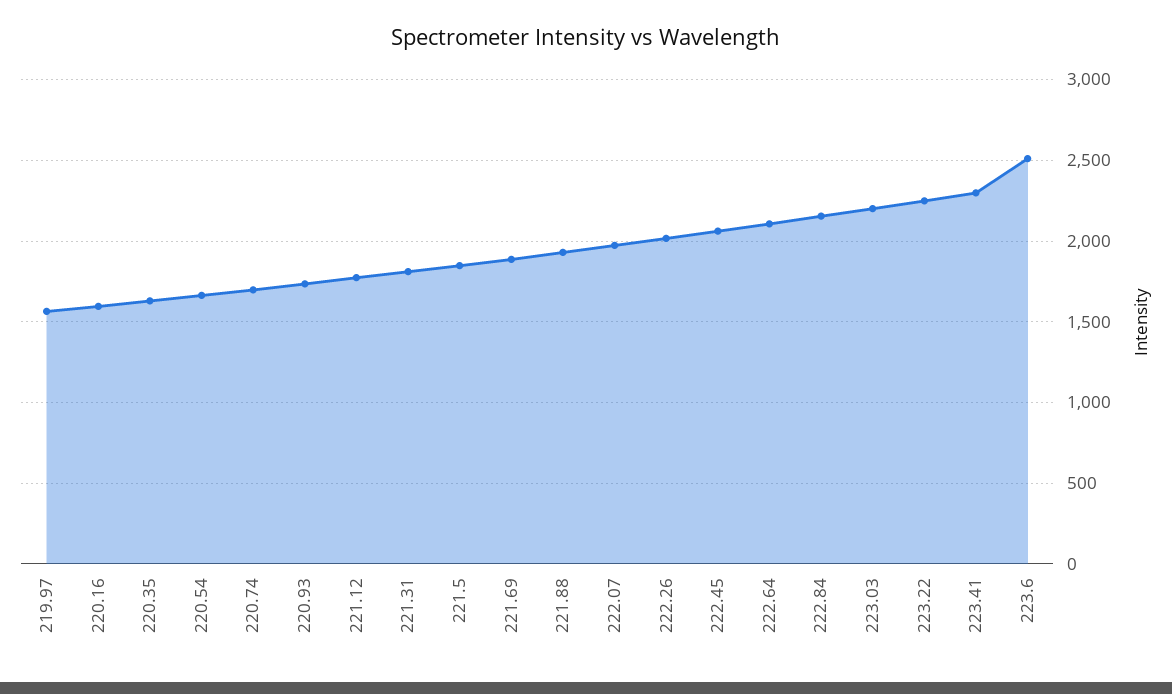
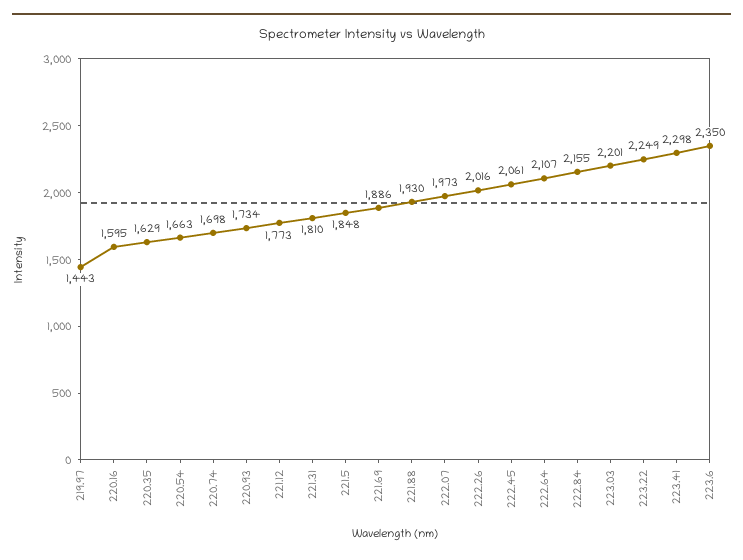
  {
-   "219.97": 1550,
+   "219.97": 1443,
    "220.16": 1595,
    "220.35": 1629,
    "220.54": 1663,
    "220.74": 1698,
    "220.93": 1734,
    "221.12": 1773,
    "221.31": 1810,
    "221.5": 1848,
    "221.69": 1886,
    "221.88": 1930,
    "222.07": 1973,
    "222.26": 2016,
    "222.45": 2061,
    "222.64": 2107,
    "222.84": 2155,
    "223.03": 2201,
    "223.22": 2249,
    "223.41": 2298,
-   "223.6": 2500
+   "223.6": 2350
  }

